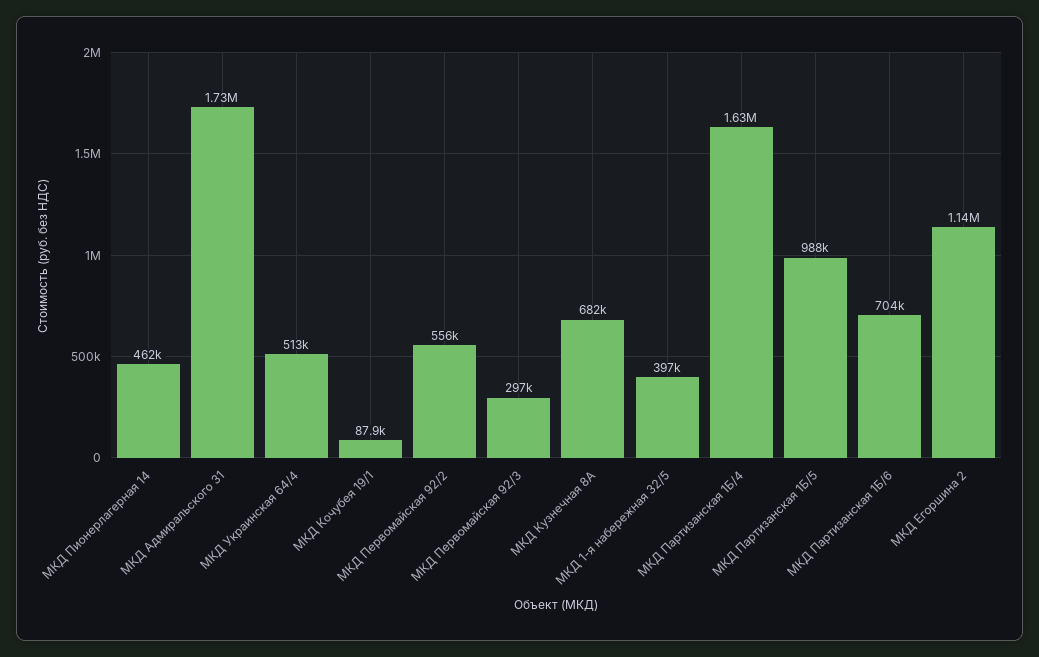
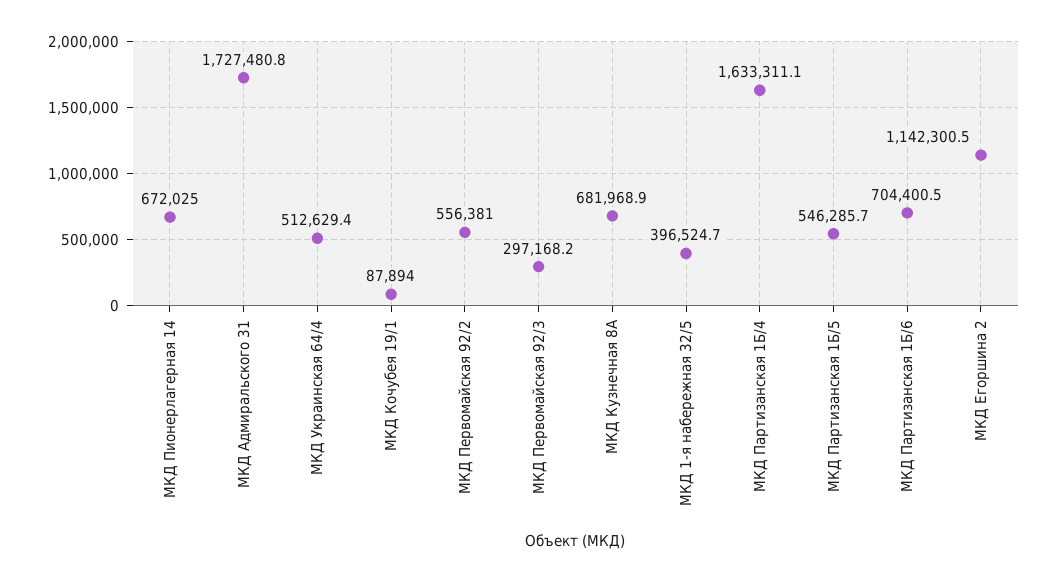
  {
-   "МКД Пионерлагерная 14": 462000,
+   "МКД Пионерлагерная 14": 672025,
    "МКД Адмиральского 31": 1727480.8,
    "МКД Украинская 64/4": 512629.4,
    "МКД Кочубея 19/1": 87894,
    "МКД Первомайская 92/2": 556381,
    "МКД Первомайская 92/3": 297168.2,
    "МКД Кузнечная 8А": 681968.9,
    "МКД 1-я набережная 32/5": 396524.7,
    "МКД Партизанская 1Б/4": 1633311.1,
-   "МКД Партизанская 1Б/5": 988000,
+   "МКД Партизанская 1Б/5": 546285.7,
    "МКД Партизанская 1Б/6": 704400.5,
    "МКД Егоршина 2": 1142300.5
  }

